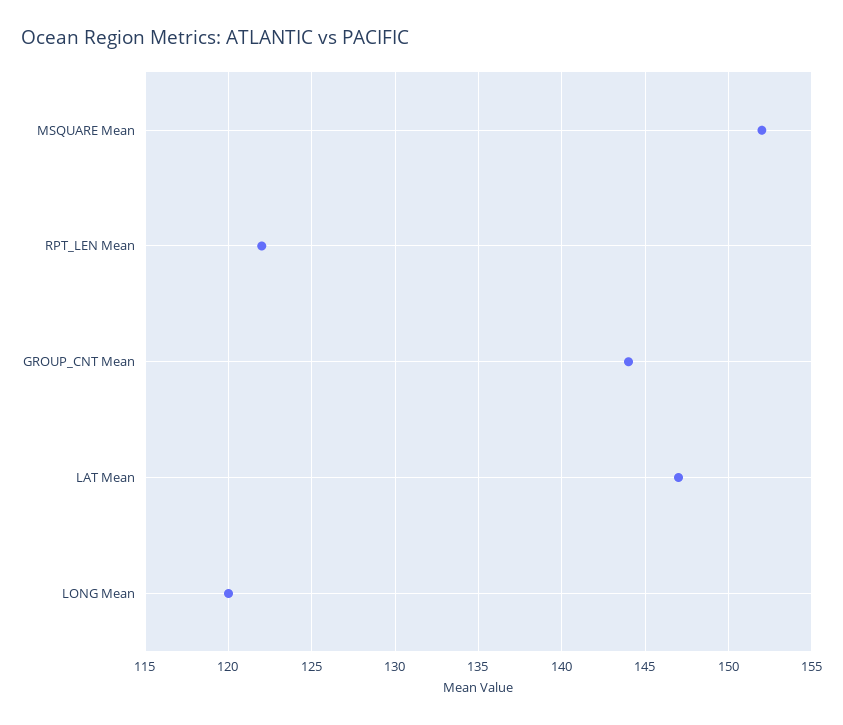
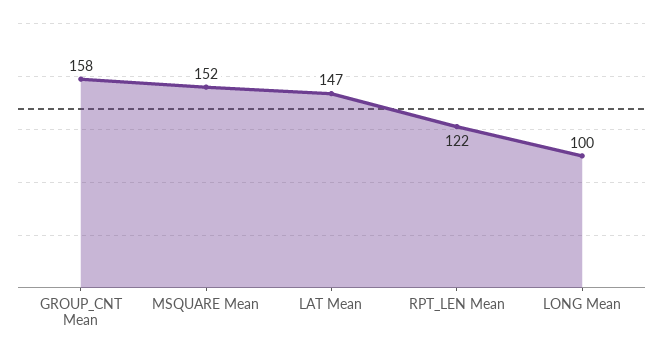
  {
    "MSQUARE Mean": 152,
    "RPT_LEN Mean": 122,
-   "GROUP_CNT Mean": 144,
+   "GROUP_CNT Mean": 158,
    "LAT Mean": 147,
-   "LONG Mean": 120
+   "LONG Mean": 100
  }

